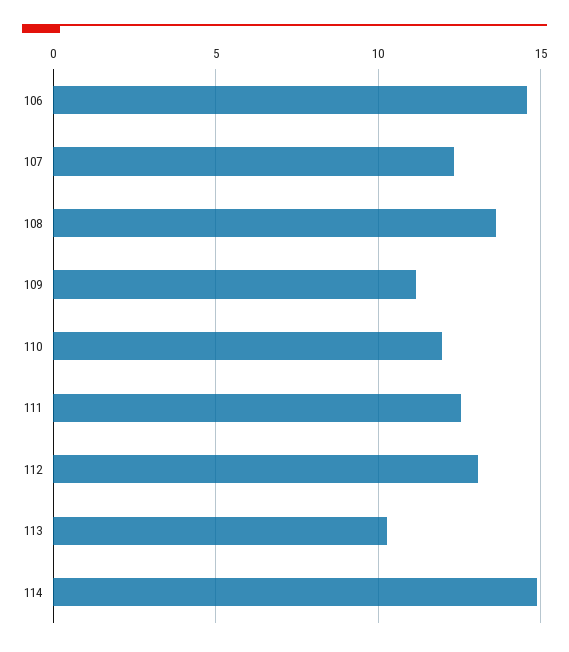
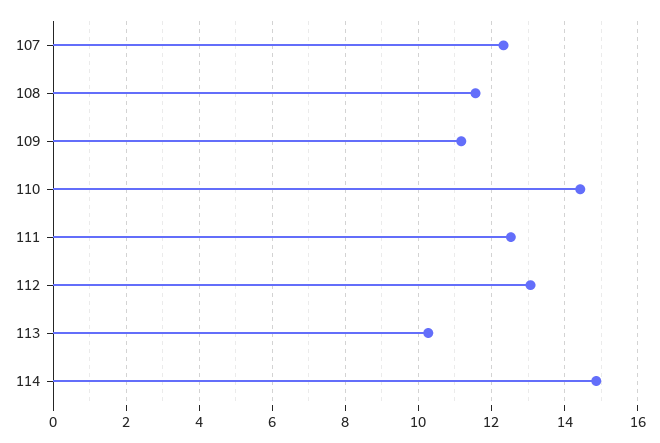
  {
-   "106": 14.5,
    "107": 12.4,
-   "108": 13.5,
+   "108": 11.6,
    "109": 11.2,
-   "110": 12,
+   "110": 14.4,
    "111": 12.6,
    "112": 13,
    "113": 10.2,
    "114": 14.8
  }

